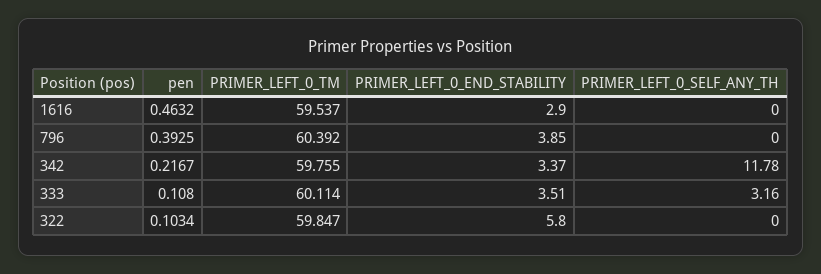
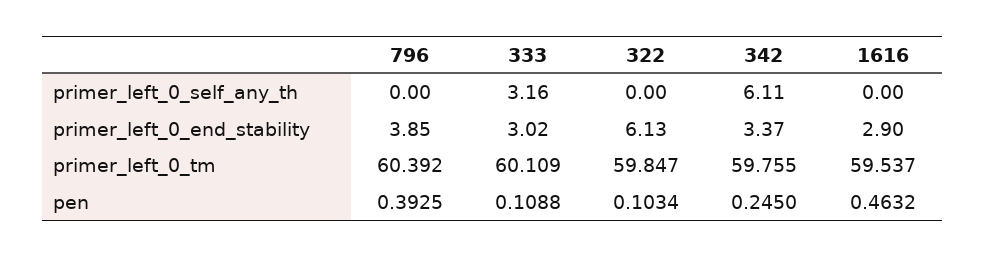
  {
    "pen": {
      "1616": 0.4632,
      "796": 0.3925,
-     "342": 0.2167,
+     "342": 0.245,
-     "333": 0.108,
+     "333": 0.1088,
      "322": 0.1034
    },
    "PRIMER_LEFT_0_TM": {
      "1616": 59.537,
      "796": 60.392,
      "342": 59.755,
-     "333": 60.114,
+     "333": 60.109,
      "322": 59.847
    },
    "PRIMER_LEFT_0_END_STABILITY": {
      "1616": 2.9,
      "796": 3.85,
      "342": 3.37,
-     "333": 3.51,
+     "333": 3.02,
-     "322": 5.8
+     "322": 6.13
    },
    "PRIMER_LEFT_0_SELF_ANY_TH": {
      "1616": 0,
      "796": 0,
-     "342": 11.78,
+     "342": 6.11,
      "333": 3.16,
      "322": 0
    }
  }

